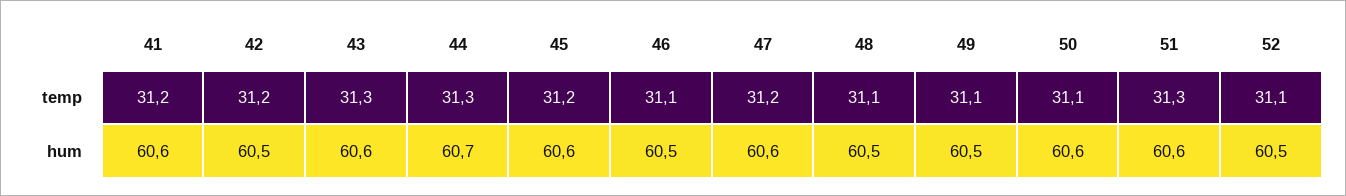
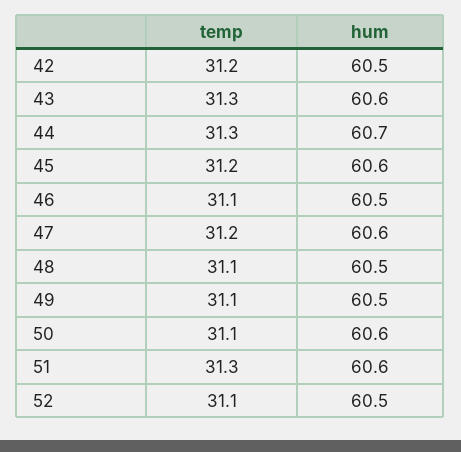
  {
-   "41": {
-     "temp": 31.2,
-     "hum": 60.6
-   },
    "42": {
      "temp": 31.2,
      "hum": 60.5
    },
    "43": {
      "temp": 31.3,
      "hum": 60.6
    },
    "44": {
      "temp": 31.3,
      "hum": 60.7
    },
    "45": {
      "temp": 31.2,
      "hum": 60.6
    },
    "46": {
      "temp": 31.1,
      "hum": 60.5
    },
    "47": {
      "temp": 31.2,
      "hum": 60.6
    },
    "48": {
      "temp": 31.1,
      "hum": 60.5
    },
    "49": {
      "temp": 31.1,
      "hum": 60.5
    },
    "50": {
      "temp": 31.1,
      "hum": 60.6
    },
    "51": {
      "temp": 31.3,
      "hum": 60.6
    },
    "52": {
      "temp": 31.1,
      "hum": 60.5
    }
  }

